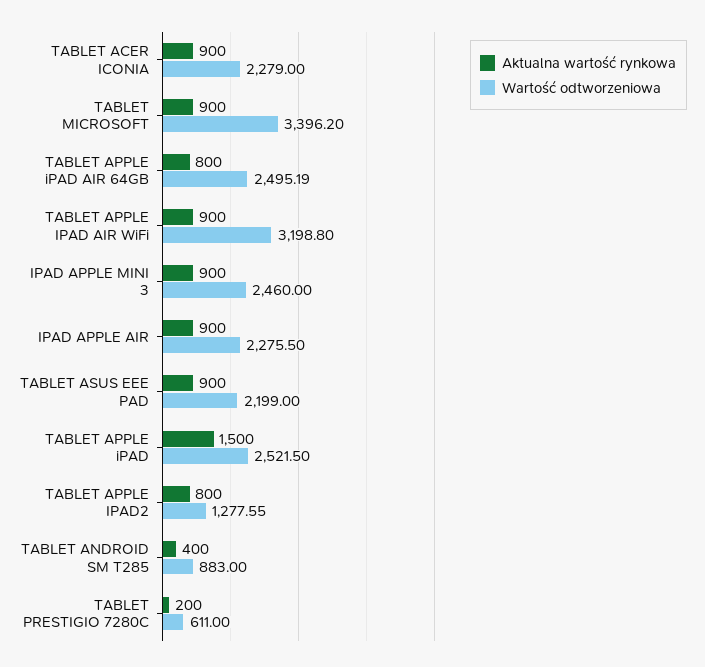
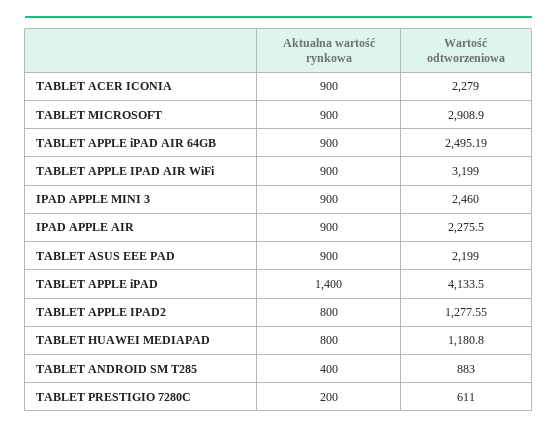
  {
    "Aktualna wartość rynkowa": {
      "TABLET ACER ICONIA": 900,
      "TABLET MICROSOFT": 900,
-     "TABLET APPLE iPAD AIR 64GB": 800,
+     "TABLET APPLE iPAD AIR 64GB": 900,
      "TABLET APPLE IPAD AIR WiFi": 900,
      "IPAD APPLE MINI 3": 900,
      "IPAD APPLE AIR": 900,
      "TABLET ASUS EEE PAD": 900,
-     "TABLET APPLE iPAD": 1500,
+     "TABLET APPLE iPAD": 1400,
      "TABLET APPLE IPAD2": 800,
      "TABLET ANDROID SM T285": 400,
-     "TABLET PRESTIGIO 7280C": 200
+     "TABLET PRESTIGIO 7280C": 200,
+     "TABLET HUAWEI MEDIAPAD": 800
    },
    "Wartość odtworzeniowa": {
      "TABLET ACER ICONIA": 2279,
-     "TABLET MICROSOFT": 3396.2,
+     "TABLET MICROSOFT": 2908.9,
      "TABLET APPLE iPAD AIR 64GB": 2495.19,
-     "TABLET APPLE IPAD AIR WiFi": 3198.8,
+     "TABLET APPLE IPAD AIR WiFi": 3199,
      "IPAD APPLE MINI 3": 2460,
      "IPAD APPLE AIR": 2275.5,
      "TABLET ASUS EEE PAD": 2199,
-     "TABLET APPLE iPAD": 2521.5,
+     "TABLET APPLE iPAD": 4133.5,
      "TABLET APPLE IPAD2": 1277.55,
      "TABLET ANDROID SM T285": 883,
-     "TABLET PRESTIGIO 7280C": 611
+     "TABLET PRESTIGIO 7280C": 611,
+     "TABLET HUAWEI MEDIAPAD": 1180.8
    }
  }

